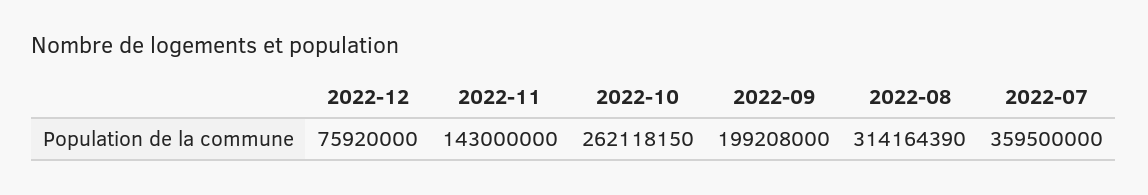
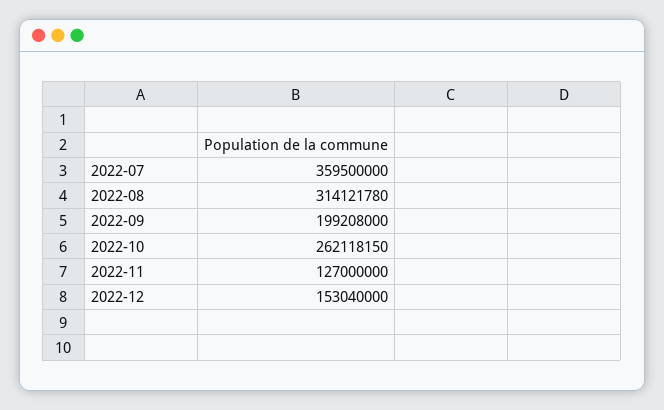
  {
-   "2022-12": 75920000,
+   "2022-12": 153040000,
-   "2022-11": 143000000,
+   "2022-11": 127000000,
    "2022-10": 262118150,
    "2022-09": 199208000,
-   "2022-08": 314164390,
+   "2022-08": 314121780,
    "2022-07": 359500000
  }

